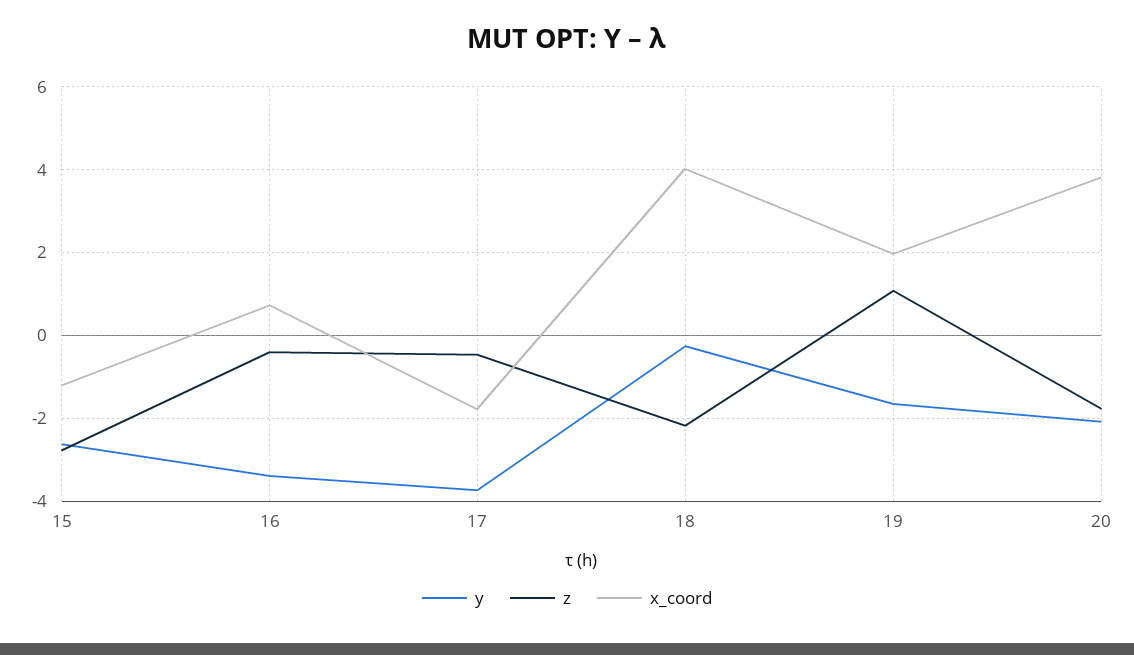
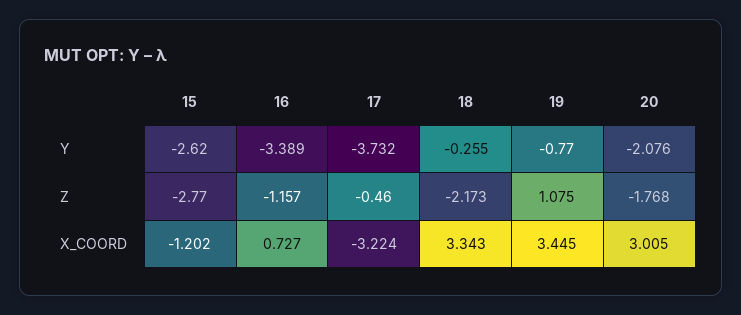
  {
    "y": {
      "15": -2.62,
      "16": -3.389,
      "17": -3.732,
      "18": -0.255,
-     "19": -1.6,
+     "19": -0.77,
      "20": -2.076
    },
    "z": {
      "15": -2.77,
-     "16": -0.4,
+     "16": -1.157,
      "17": -0.46,
      "18": -2.173,
      "19": 1.075,
      "20": -1.768
    },
    "x_coord": {
      "15": -1.202,
      "16": 0.727,
-     "17": -1.8,
+     "17": -3.224,
-     "18": 4,
+     "18": 3.343,
-     "19": 2,
+     "19": 3.445,
-     "20": 3.8
+     "20": 3.005
    }
  }

